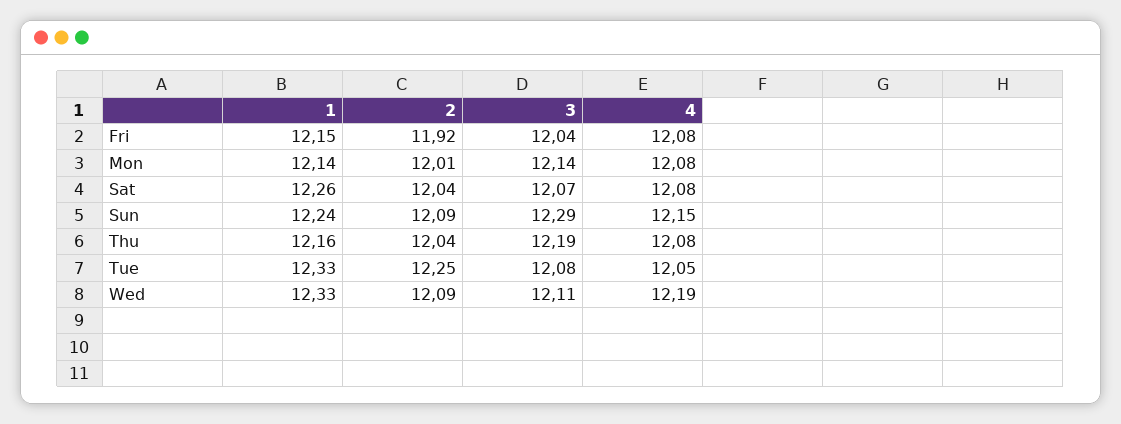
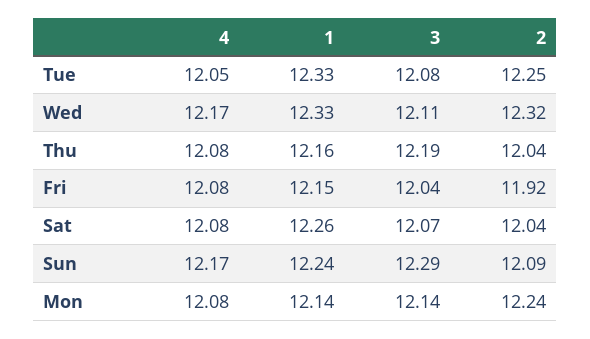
  {
    "1": {
      "Fri": 12.15,
      "Mon": 12.14,
      "Sat": 12.26,
      "Sun": 12.24,
      "Thu": 12.16,
      "Tue": 12.33,
      "Wed": 12.33
    },
    "2": {
      "Fri": 11.92,
-     "Mon": 12.01,
+     "Mon": 12.24,
      "Sat": 12.04,
      "Sun": 12.09,
      "Thu": 12.04,
      "Tue": 12.25,
-     "Wed": 12.09
+     "Wed": 12.32
    },
    "3": {
      "Fri": 12.04,
      "Mon": 12.14,
      "Sat": 12.07,
      "Sun": 12.29,
      "Thu": 12.19,
      "Tue": 12.08,
      "Wed": 12.11
    },
    "4": {
      "Fri": 12.08,
      "Mon": 12.08,
      "Sat": 12.08,
-     "Sun": 12.15,
+     "Sun": 12.17,
      "Thu": 12.08,
      "Tue": 12.05,
-     "Wed": 12.19
+     "Wed": 12.17
    }
  }

